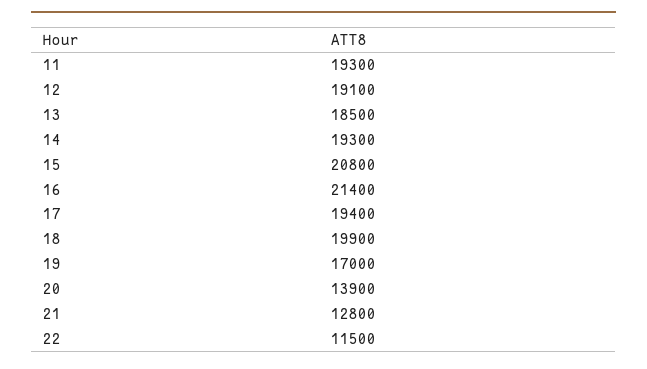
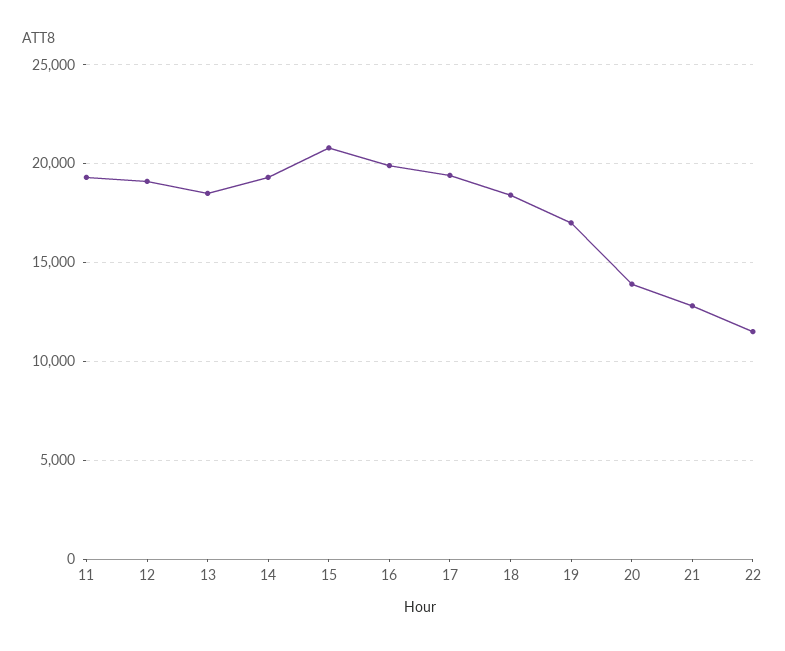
  {
    "11": 19300,
    "12": 19100,
    "13": 18500,
    "14": 19300,
    "15": 20800,
-   "16": 21400,
+   "16": 20000,
    "17": 19400,
-   "18": 19900,
+   "18": 18500,
    "19": 17000,
    "20": 13900,
    "21": 12800,
    "22": 11500
  }

